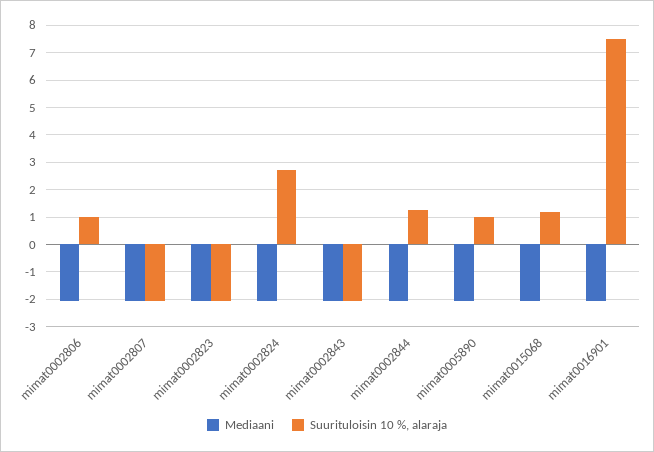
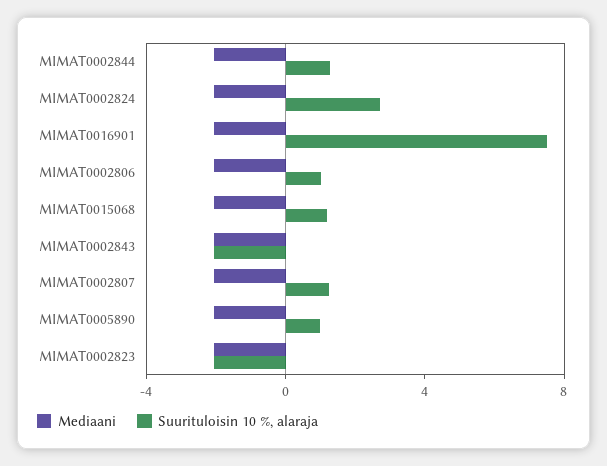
  {
    "Mediaani": {
      "mimat0002806": -2,
      "mimat0002807": -2,
      "mimat0002823": -2,
      "mimat0002824": -2,
      "mimat0002843": -2,
      "mimat0002844": -2,
      "mimat0005890": -2,
      "mimat0015068": -2,
      "mimat0016901": -2
    },
    "Suurituloisin 10 %, alaraja": {
      "mimat0002806": 1,
-     "mimat0002807": -2,
+     "mimat0002807": 1,
      "mimat0002823": -2,
      "mimat0002824": 2.75,
      "mimat0002843": -2,
      "mimat0002844": 1.25,
      "mimat0005890": 1,
      "mimat0015068": 1.25,
      "mimat0016901": 7.5
    }
  }

